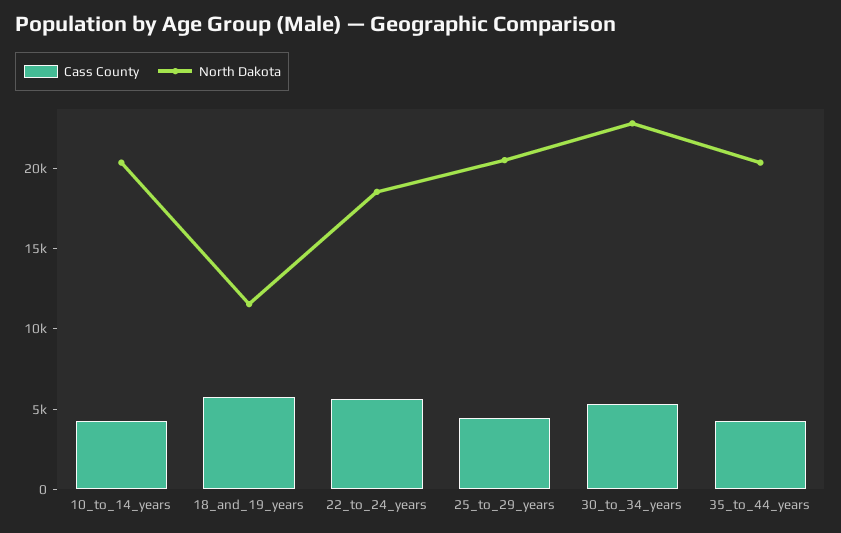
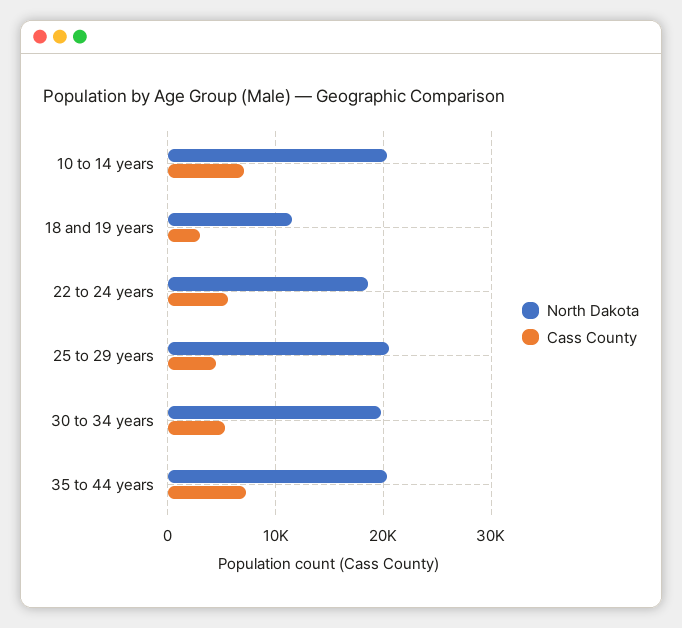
  {
    "Cass County": {
-     "10_to_14_years": 4000,
+     "10_to_14_years": 7000,
-     "18_and_19_years": 6000,
+     "18_and_19_years": 3000,
      "22_to_24_years": 6000,
      "25_to_29_years": 4000,
      "30_to_34_years": 5000,
-     "35_to_44_years": 4000
+     "35_to_44_years": 7000
    },
    "North Dakota": {
      "10_to_14_years": 20000,
      "18_and_19_years": 12000,
      "22_to_24_years": 19000,
      "25_to_29_years": 21000,
-     "30_to_34_years": 23000,
+     "30_to_34_years": 20000,
      "35_to_44_years": 20000
    }
  }

